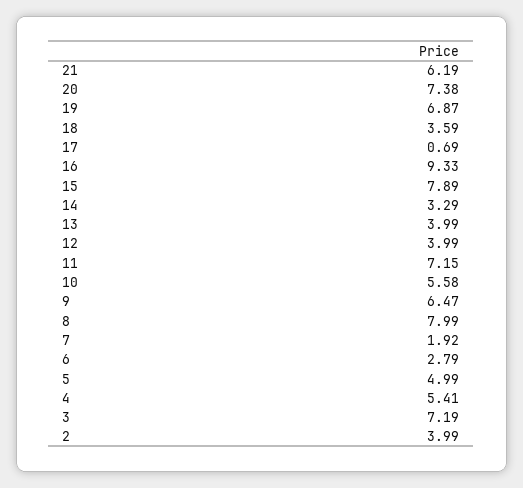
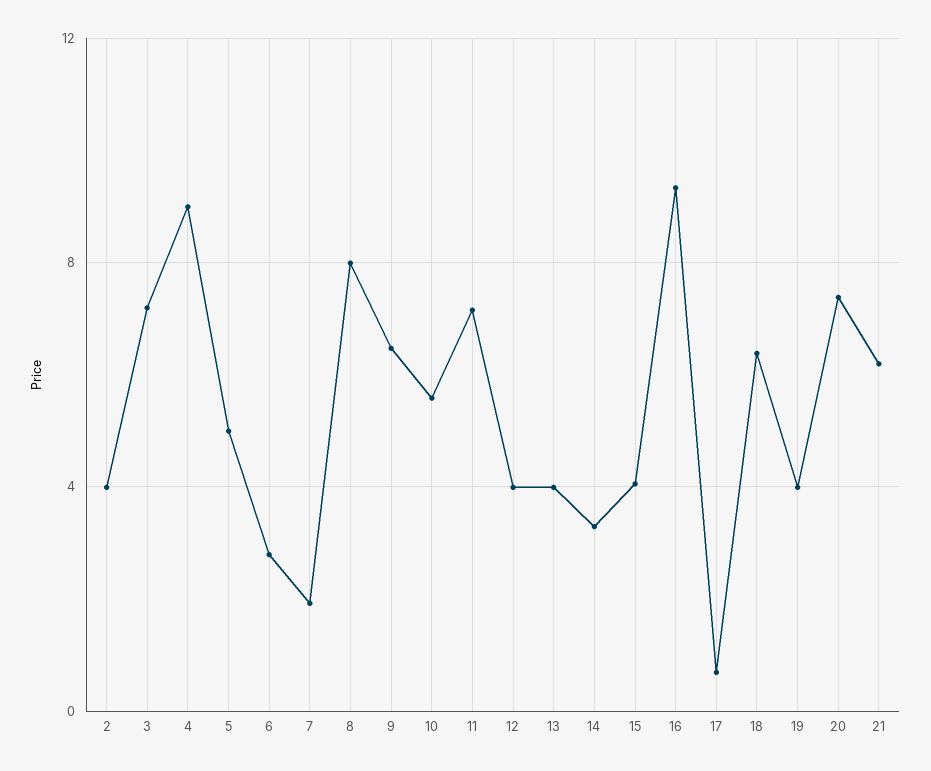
  {
    "21": 6.19,
    "20": 7.38,
-   "19": 6.87,
+   "19": 4,
-   "18": 3.59,
+   "18": 6.5,
    "17": 0.69,
    "16": 9.33,
-   "15": 7.89,
+   "15": 4,
    "14": 3.29,
    "13": 3.99,
    "12": 3.99,
    "11": 7.15,
    "10": 5.58,
    "9": 6.47,
    "8": 7.99,
    "7": 1.92,
    "6": 2.79,
    "5": 4.99,
-   "4": 5.41,
+   "4": 9,
    "3": 7.19,
    "2": 3.99
  }

